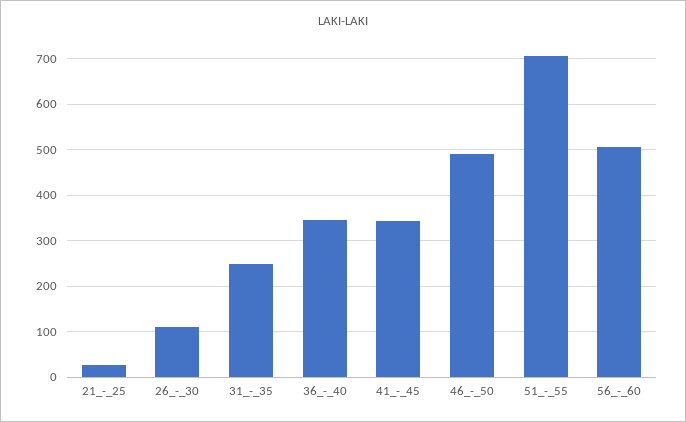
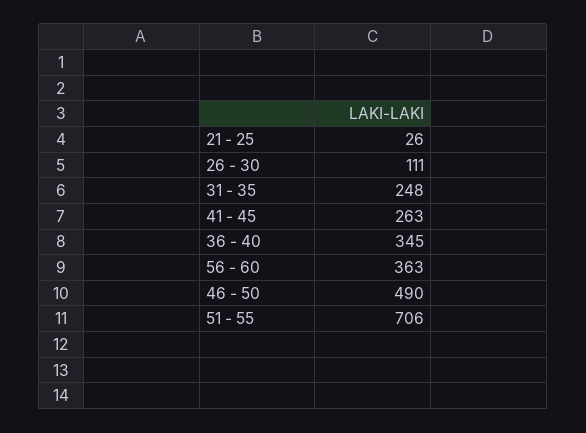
  {
    "21_-_25": 26,
    "26_-_30": 111,
    "31_-_35": 248,
    "36_-_40": 345,
-   "41_-_45": 340,
+   "41_-_45": 263,
    "46_-_50": 490,
    "51_-_55": 706,
-   "56_-_60": 500
+   "56_-_60": 363
  }

